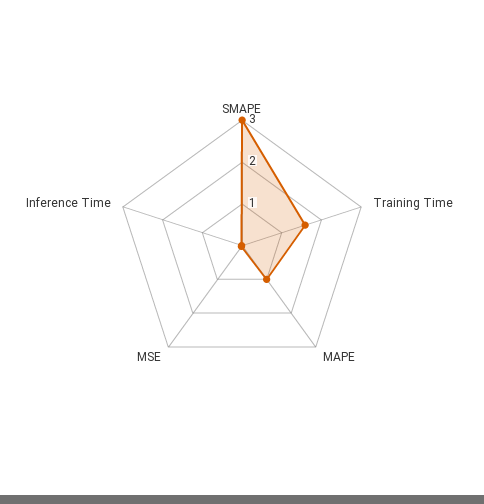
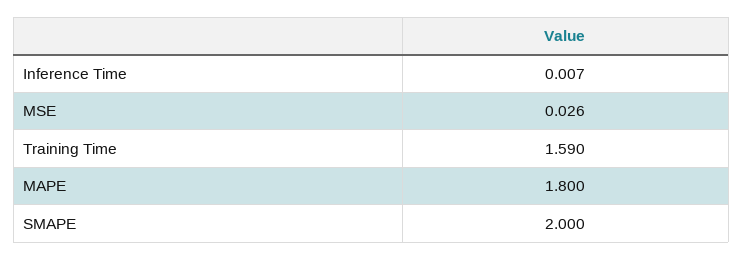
  {
-   "SMAPE": 3,
+   "SMAPE": 2,
    "Training Time": 1.59,
-   "MAPE": 1,
+   "MAPE": 1.8,
    "MSE": 0.026,
    "Inference Time": 0.007
  }

